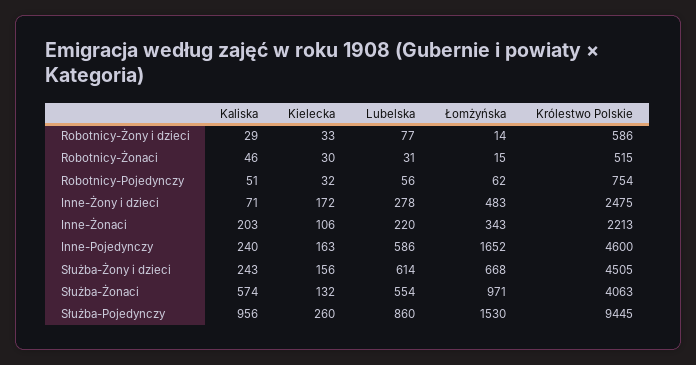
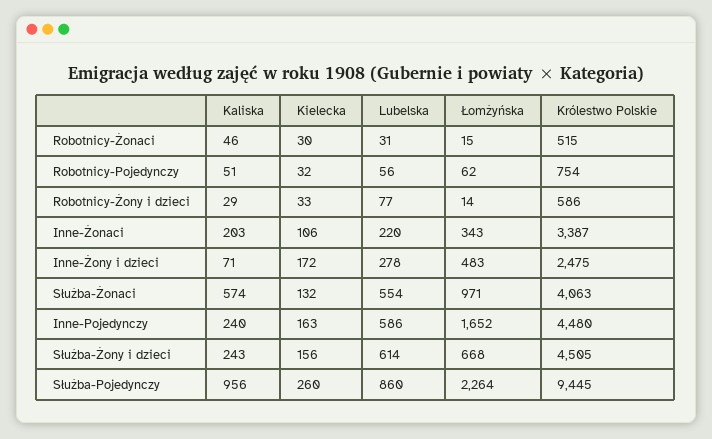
  {
    "Kaliska": {
      "Robotnicy-Żony i dzieci": 29,
      "Robotnicy-Żonaci": 46,
      "Robotnicy-Pojedynczy": 51,
      "Inne-Żony i dzieci": 71,
      "Inne-Żonaci": 203,
      "Inne-Pojedynczy": 240,
      "Służba-Żony i dzieci": 243,
      "Służba-Żonaci": 574,
      "Służba-Pojedynczy": 956
    },
    "Kielecka": {
      "Robotnicy-Żony i dzieci": 33,
      "Robotnicy-Żonaci": 30,
      "Robotnicy-Pojedynczy": 32,
      "Inne-Żony i dzieci": 172,
      "Inne-Żonaci": 106,
      "Inne-Pojedynczy": 163,
      "Służba-Żony i dzieci": 156,
      "Służba-Żonaci": 132,
      "Służba-Pojedynczy": 260
    },
    "Lubelska": {
      "Robotnicy-Żony i dzieci": 77,
      "Robotnicy-Żonaci": 31,
      "Robotnicy-Pojedynczy": 56,
      "Inne-Żony i dzieci": 278,
      "Inne-Żonaci": 220,
      "Inne-Pojedynczy": 586,
      "Służba-Żony i dzieci": 614,
      "Służba-Żonaci": 554,
      "Służba-Pojedynczy": 860
    },
    "Łomżyńska": {
      "Robotnicy-Żony i dzieci": 14,
      "Robotnicy-Żonaci": 15,
      "Robotnicy-Pojedynczy": 62,
      "Inne-Żony i dzieci": 483,
      "Inne-Żonaci": 343,
      "Inne-Pojedynczy": 1652,
      "Służba-Żony i dzieci": 668,
      "Służba-Żonaci": 971,
-     "Służba-Pojedynczy": 1530
+     "Służba-Pojedynczy": 2264
    },
    "Królestwo Polskie": {
      "Robotnicy-Żony i dzieci": 586,
      "Robotnicy-Żonaci": 515,
      "Robotnicy-Pojedynczy": 754,
      "Inne-Żony i dzieci": 2475,
-     "Inne-Żonaci": 2213,
+     "Inne-Żonaci": 3387,
-     "Inne-Pojedynczy": 4600,
+     "Inne-Pojedynczy": 4480,
      "Służba-Żony i dzieci": 4505,
      "Służba-Żonaci": 4063,
      "Służba-Pojedynczy": 9445
    }
  }

